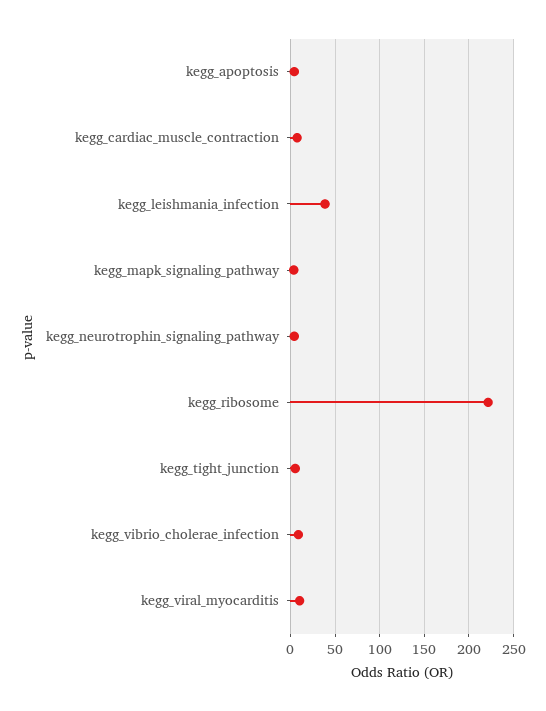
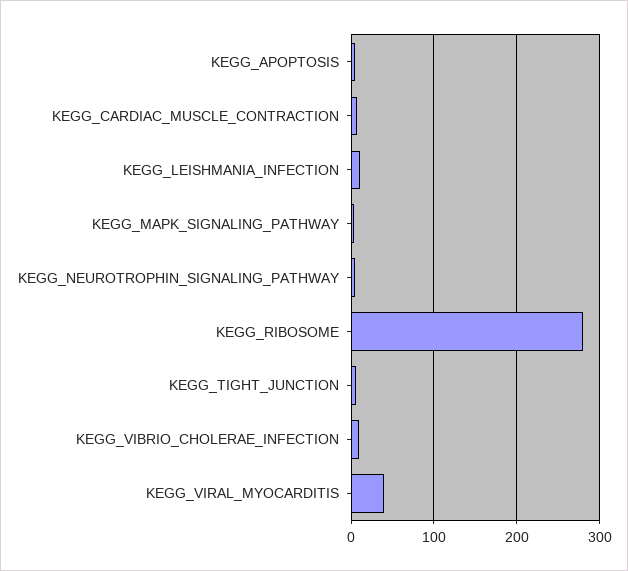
  {
    "kegg_apoptosis": 0,
    "kegg_cardiac_muscle_contraction": 10,
-   "kegg_leishmania_infection": 40,
+   "kegg_leishmania_infection": 10,
    "kegg_mapk_signaling_pathway": 0,
    "kegg_neurotrophin_signaling_pathway": 0,
-   "kegg_ribosome": 220,
+   "kegg_ribosome": 280,
    "kegg_tight_junction": 10,
    "kegg_vibrio_cholerae_infection": 10,
-   "kegg_viral_myocarditis": 10
+   "kegg_viral_myocarditis": 40
  }

